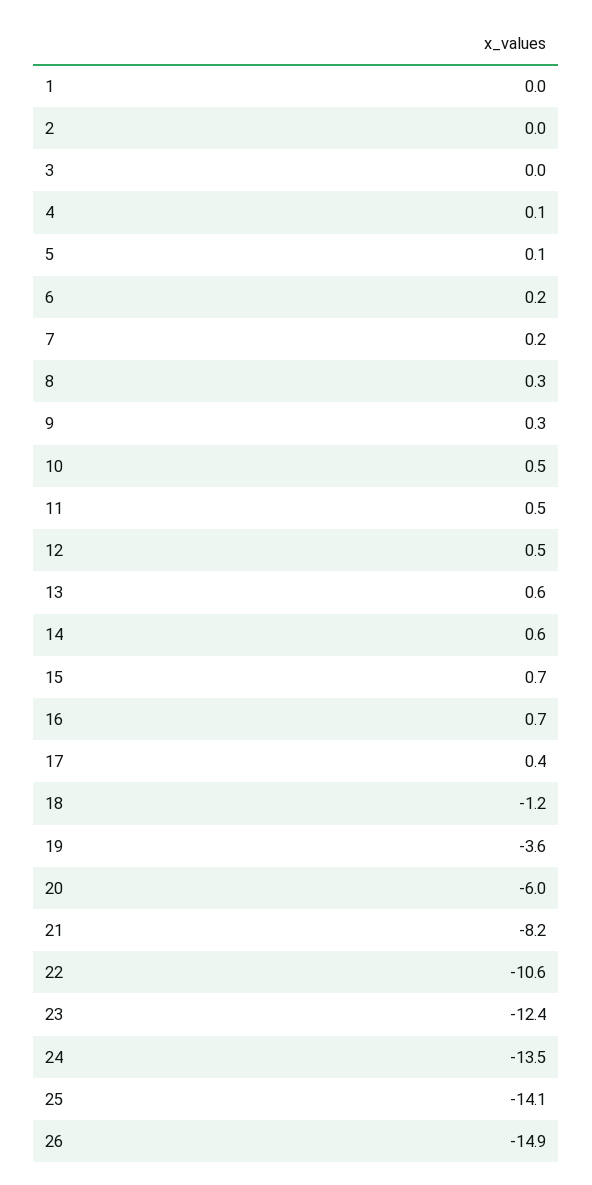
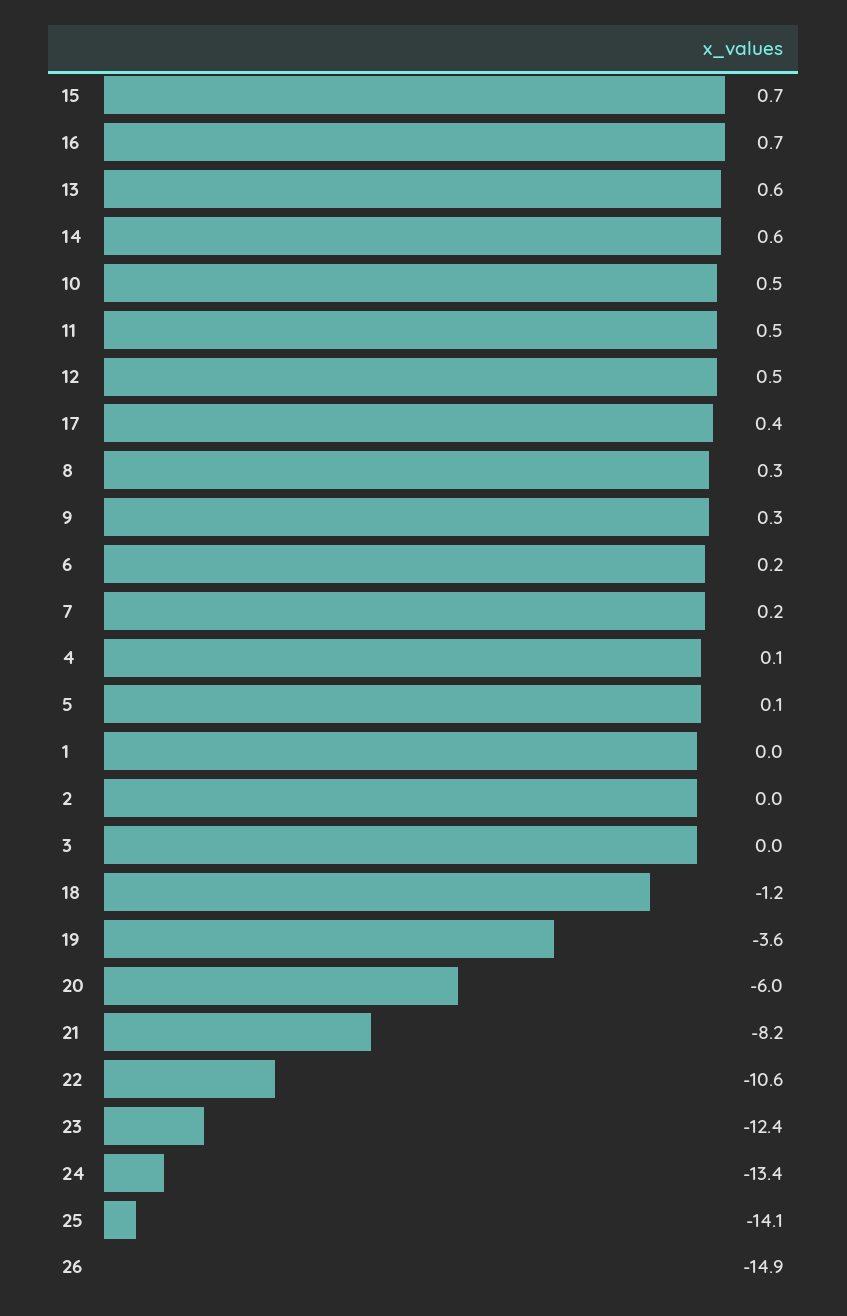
  {
    "1": 0,
    "2": 0,
    "3": 0,
    "4": 0.1,
    "5": 0.1,
    "6": 0.2,
    "7": 0.2,
    "8": 0.3,
    "9": 0.3,
    "10": 0.5,
    "11": 0.5,
    "12": 0.5,
    "13": 0.6,
    "14": 0.6,
    "15": 0.7,
    "16": 0.7,
    "17": 0.4,
    "18": -1.2,
    "19": -3.6,
    "20": -6,
    "21": -8.2,
    "22": -10.6,
    "23": -12.4,
-   "24": -13.5,
+   "24": -13.4,
    "25": -14.1,
    "26": -14.9
  }

